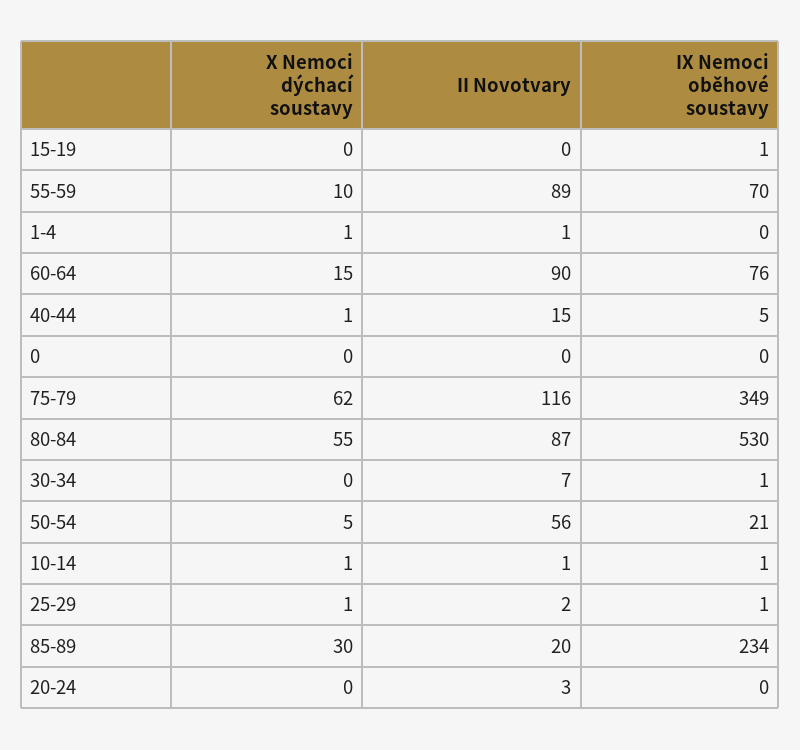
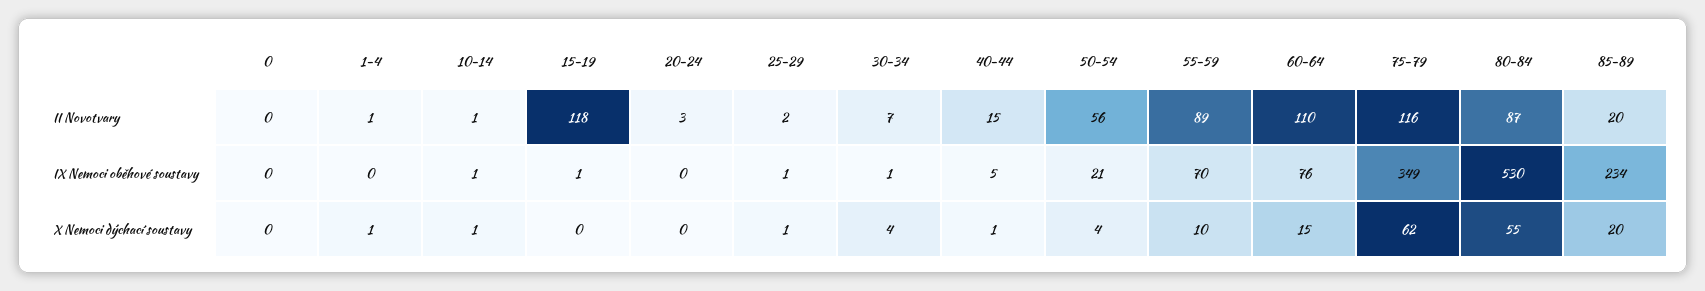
  {
    "X Nemoci dýchací soustavy": {
      "15-19": 0,
      "55-59": 10,
      "1-4": 1,
      "60-64": 15,
      "40-44": 1,
      "0": 0,
      "75-79": 62,
      "80-84": 55,
-     "30-34": 0,
+     "30-34": 4,
-     "50-54": 5,
+     "50-54": 4,
      "10-14": 1,
      "25-29": 1,
-     "85-89": 30,
+     "85-89": 20,
      "20-24": 0
    },
    "II Novotvary": {
-     "15-19": 0,
+     "15-19": 118,
      "55-59": 89,
      "1-4": 1,
-     "60-64": 90,
+     "60-64": 110,
      "40-44": 15,
      "0": 0,
      "75-79": 116,
      "80-84": 87,
      "30-34": 7,
      "50-54": 56,
      "10-14": 1,
      "25-29": 2,
      "85-89": 20,
      "20-24": 3
    },
    "IX Nemoci oběhové soustavy": {
      "15-19": 1,
      "55-59": 70,
      "1-4": 0,
      "60-64": 76,
      "40-44": 5,
      "0": 0,
      "75-79": 349,
      "80-84": 530,
      "30-34": 1,
      "50-54": 21,
      "10-14": 1,
      "25-29": 1,
      "85-89": 234,
      "20-24": 0
    }
  }

